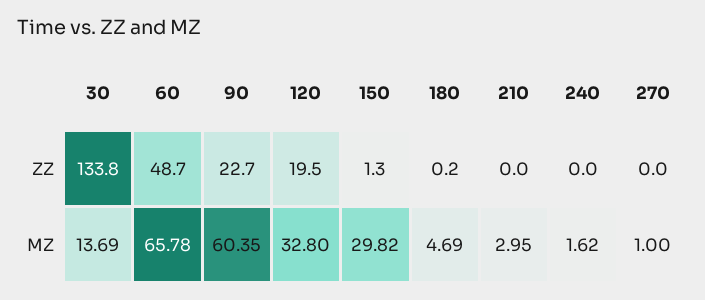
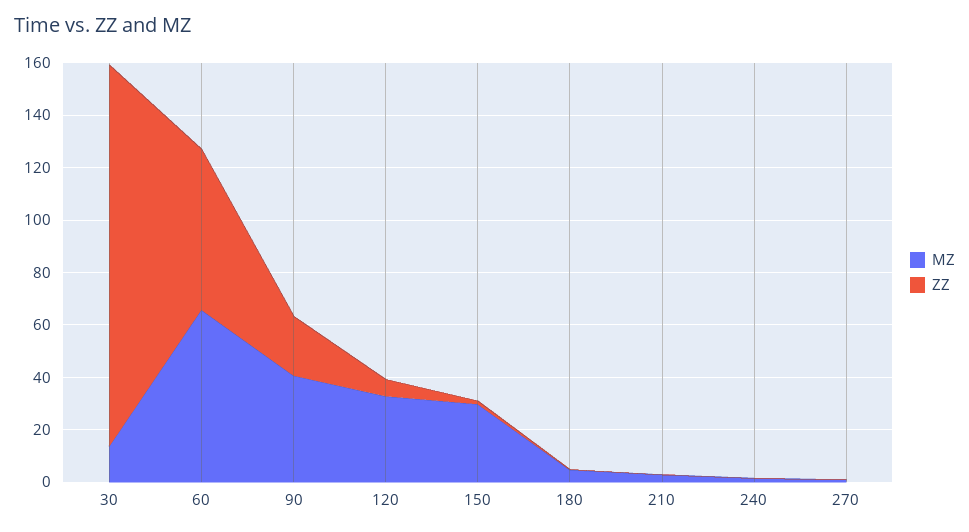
  {
    "ZZ": {
-     "30": 133.8,
+     "30": 145,
-     "60": 48.7,
+     "60": 60,
      "90": 22.7,
-     "120": 19.5,
+     "120": 5,
      "150": 1.3,
      "180": 0.2,
      "210": 0,
      "240": 0,
      "270": 0
    },
    "MZ": {
      "30": 13.69,
      "60": 65.78,
-     "90": 60.35,
+     "90": 40,
      "120": 32.8,
      "150": 29.82,
      "180": 4.69,
      "210": 2.95,
      "240": 1.62,
      "270": 1
    }
  }

